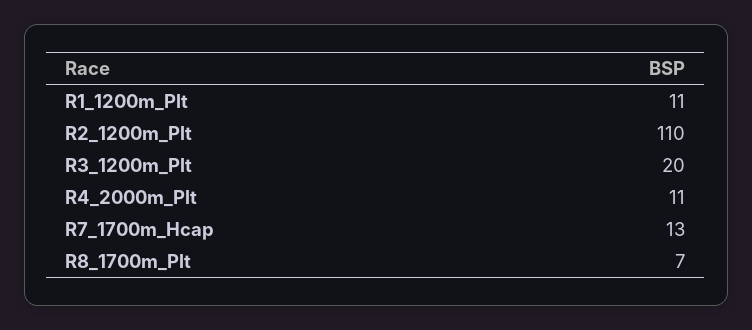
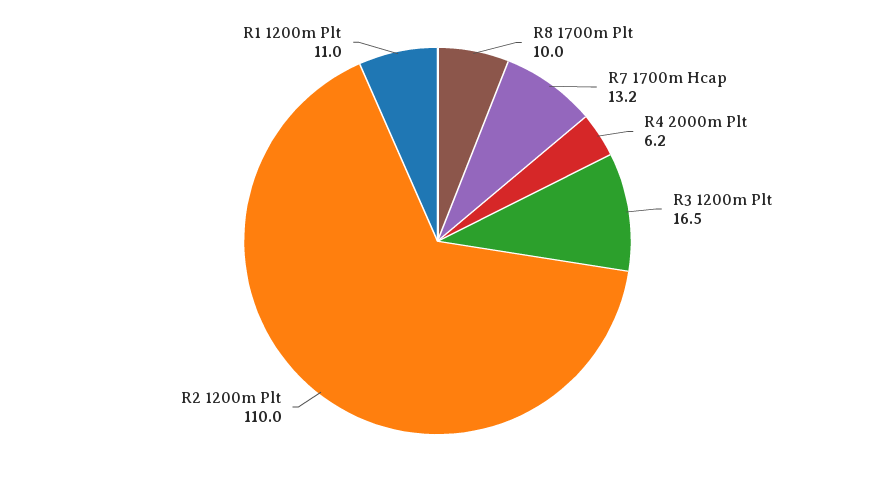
  {
    "R1_1200m_Plt": 11,
    "R2_1200m_Plt": 110,
-   "R3_1200m_Plt": 20,
+   "R3_1200m_Plt": 16.5,
-   "R4_2000m_Plt": 11,
+   "R4_2000m_Plt": 6.2,
    "R7_1700m_Hcap": 13.2,
-   "R8_1700m_Plt": 7
+   "R8_1700m_Plt": 10
  }

